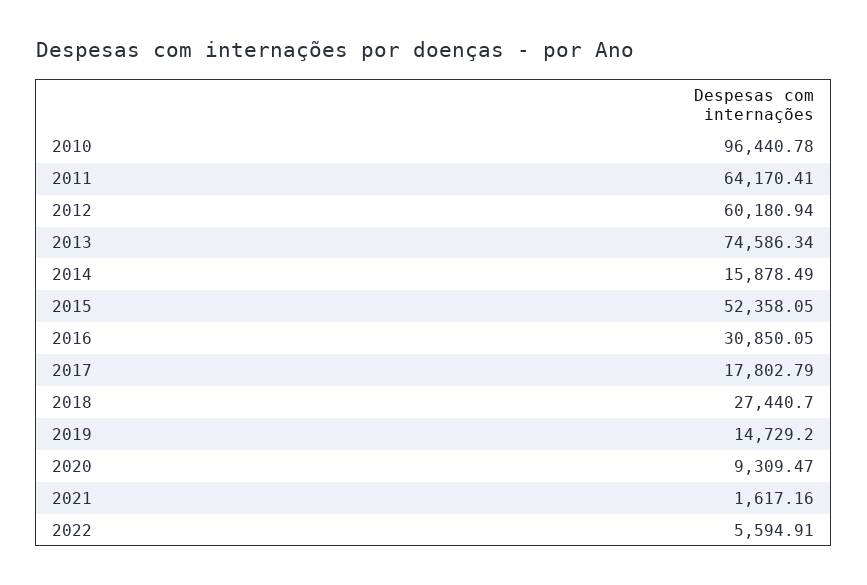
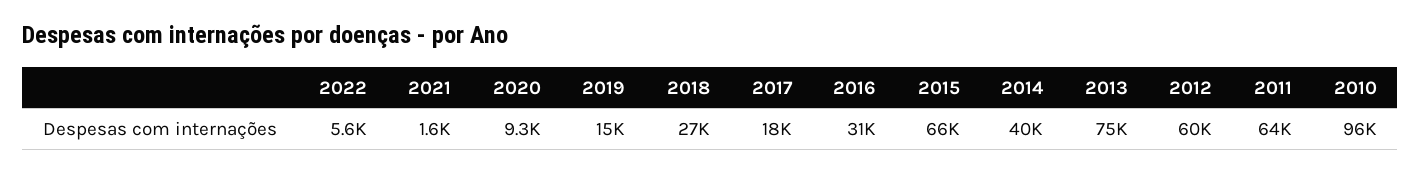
  {
    "2010": 96440.78,
    "2011": 64170.41,
    "2012": 60180.94,
    "2013": 74586.34,
-   "2014": 15878.49,
+   "2014": 40000,
-   "2015": 52358.05,
+   "2015": 66000,
    "2016": 30850.05,
    "2017": 17802.79,
    "2018": 27440.7,
    "2019": 14729.2,
    "2020": 9309.47,
    "2021": 1617.16,
    "2022": 5594.91
  }

